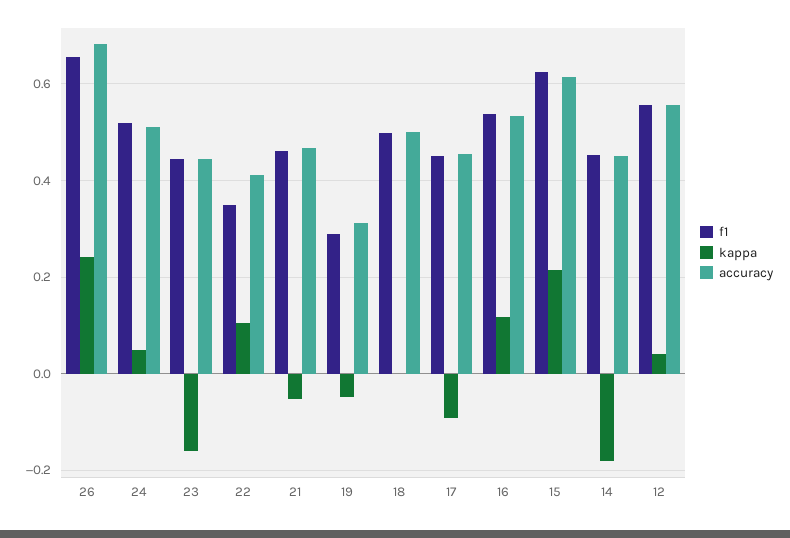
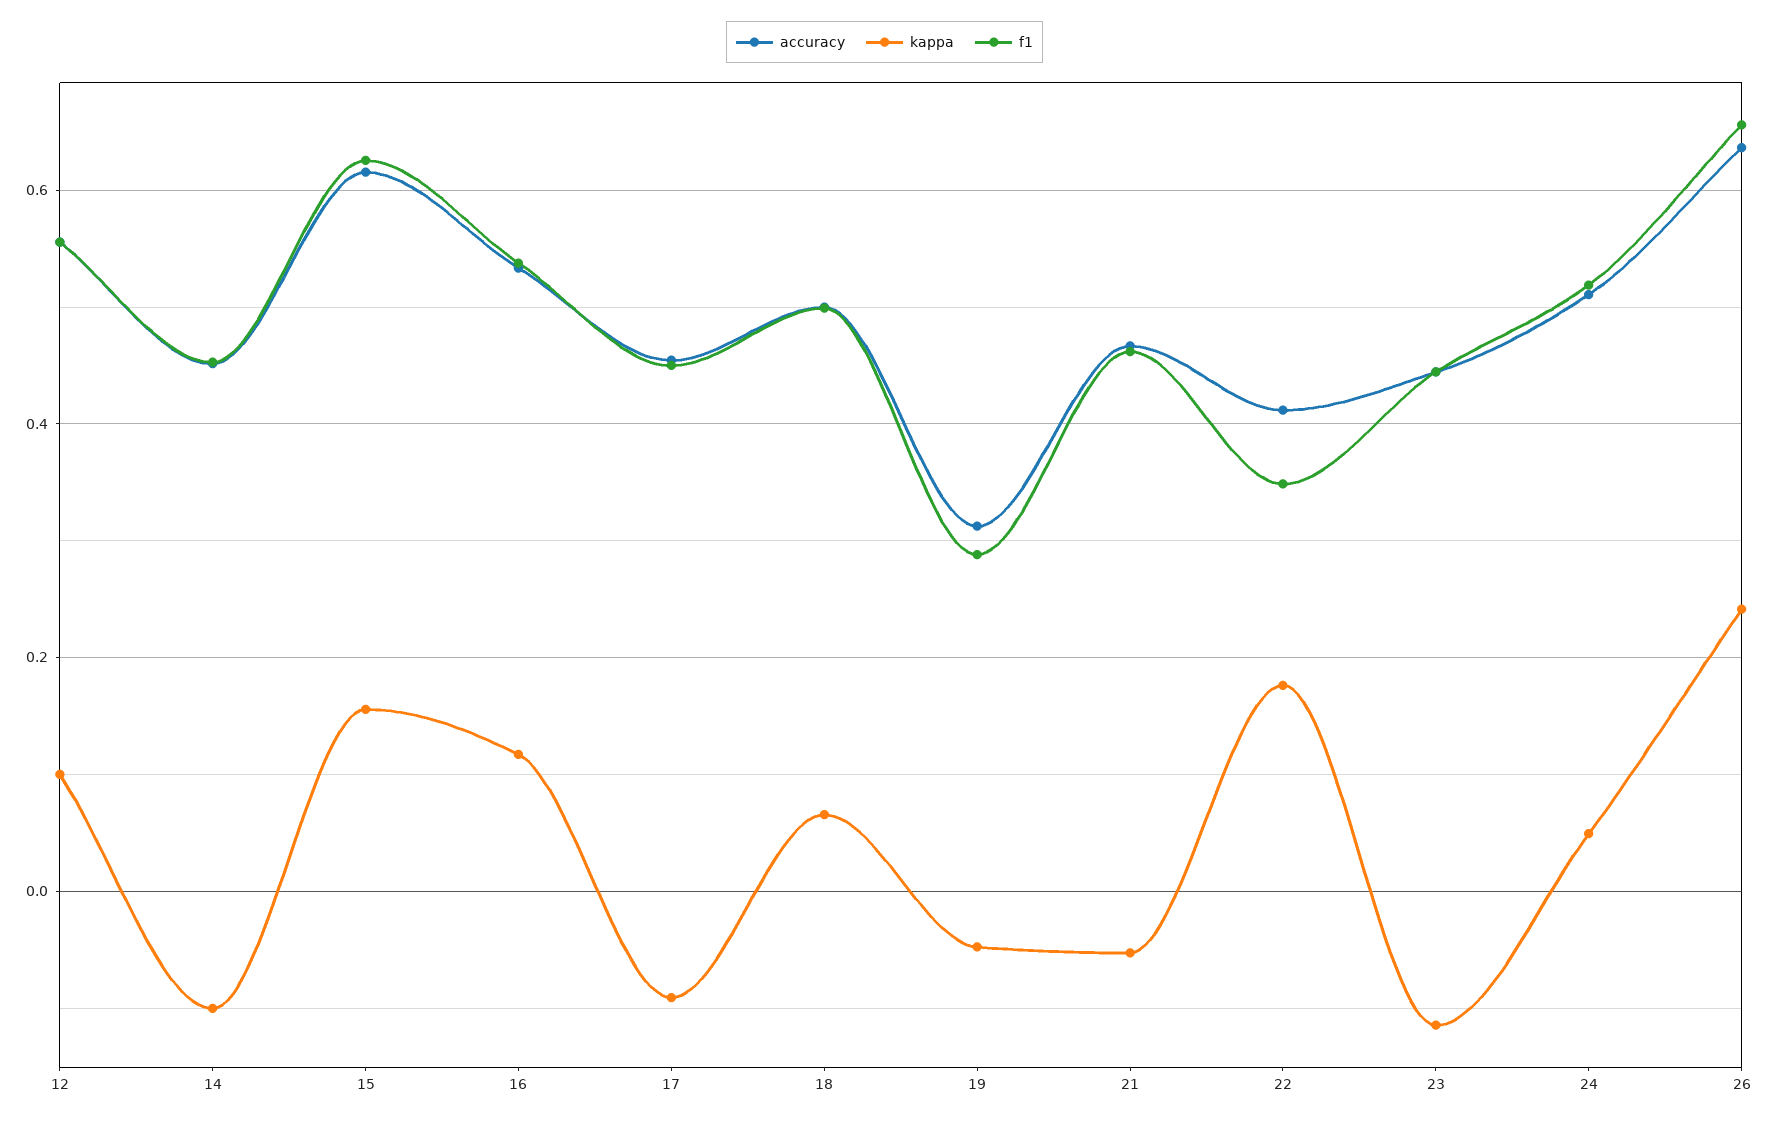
  {
    "f1": {
      "26": 0.66,
      "24": 0.52,
      "23": 0.44,
      "22": 0.34,
      "21": 0.46,
      "19": 0.28,
      "18": 0.5,
      "17": 0.46,
      "16": 0.54,
      "15": 0.62,
      "14": 0.46,
      "12": 0.56
    },
    "kappa": {
      "26": 0.24,
      "24": 0.04,
-     "23": -0.16,
+     "23": -0.12,
-     "22": 0.1,
+     "22": 0.18,
      "21": -0.06,
      "19": -0.04,
-     "18": 0,
+     "18": 0.06,
      "17": -0.1,
      "16": 0.12,
-     "15": 0.22,
+     "15": 0.16,
-     "14": -0.18,
+     "14": -0.1,
-     "12": 0.04
+     "12": 0.1
    },
    "accuracy": {
-     "26": 0.68,
+     "26": 0.64,
      "24": 0.52,
      "23": 0.44,
      "22": 0.42,
      "21": 0.46,
      "19": 0.32,
      "18": 0.5,
      "17": 0.46,
      "16": 0.54,
      "15": 0.62,
      "14": 0.46,
      "12": 0.56
    }
  }

